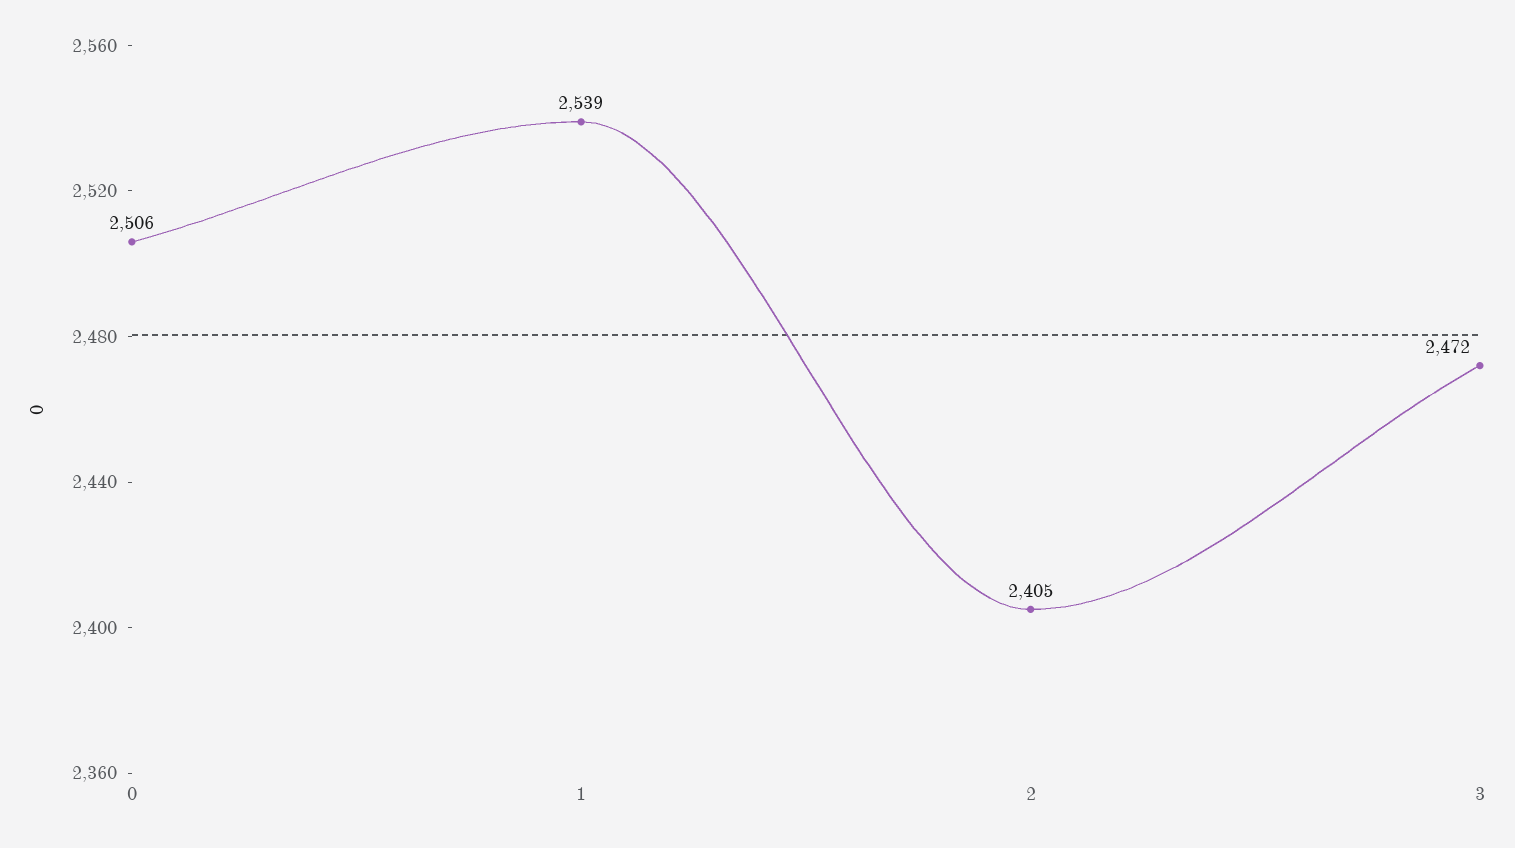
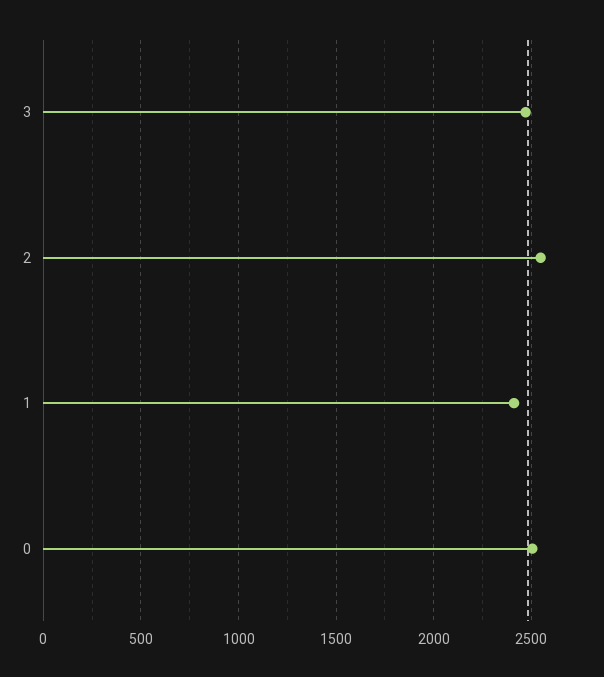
  {
    "0": 2506,
-   "1": 2539,
+   "1": 2400,
-   "2": 2405,
+   "2": 2550,
    "3": 2472
  }

